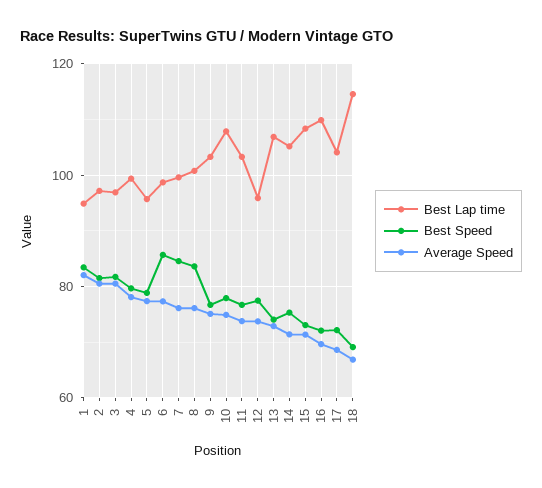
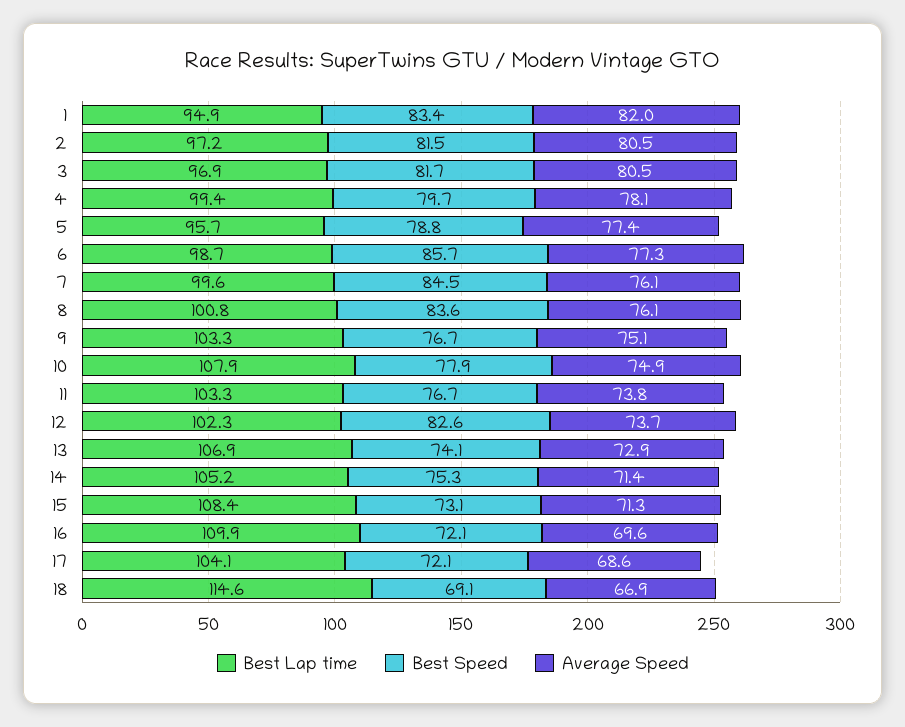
  {
    "Best Lap time": {
      "1": 94.9,
      "2": 97.2,
      "3": 96.9,
      "4": 99.4,
      "5": 95.7,
      "6": 98.7,
      "7": 99.6,
      "8": 100.8,
      "9": 103.3,
      "10": 107.9,
      "11": 103.3,
-     "12": 96,
+     "12": 102.3,
      "13": 106.9,
      "14": 105.2,
      "15": 108.4,
      "16": 109.9,
      "17": 104.1,
      "18": 114.6
    },
    "Best Speed": {
      "1": 83.4,
      "2": 81.5,
      "3": 81.7,
      "4": 79.7,
      "5": 78.8,
      "6": 85.7,
      "7": 84.5,
      "8": 83.6,
      "9": 76.7,
      "10": 77.9,
      "11": 76.7,
-     "12": 78,
+     "12": 82.6,
      "13": 74.1,
      "14": 75.3,
      "15": 73.1,
      "16": 72.1,
      "17": 72.1,
      "18": 69.1
    },
    "Average Speed": {
      "1": 82,
      "2": 80.5,
      "3": 80.5,
      "4": 78.1,
      "5": 77.4,
      "6": 77.3,
      "7": 76.1,
      "8": 76.1,
      "9": 75.1,
      "10": 74.9,
      "11": 73.8,
      "12": 73.7,
      "13": 72.9,
      "14": 71.4,
      "15": 71.3,
      "16": 69.6,
      "17": 68.6,
      "18": 66.9
    }
  }

